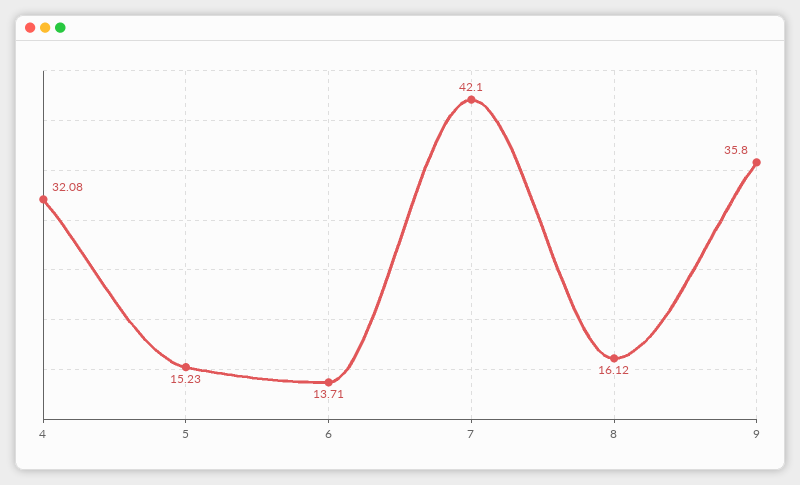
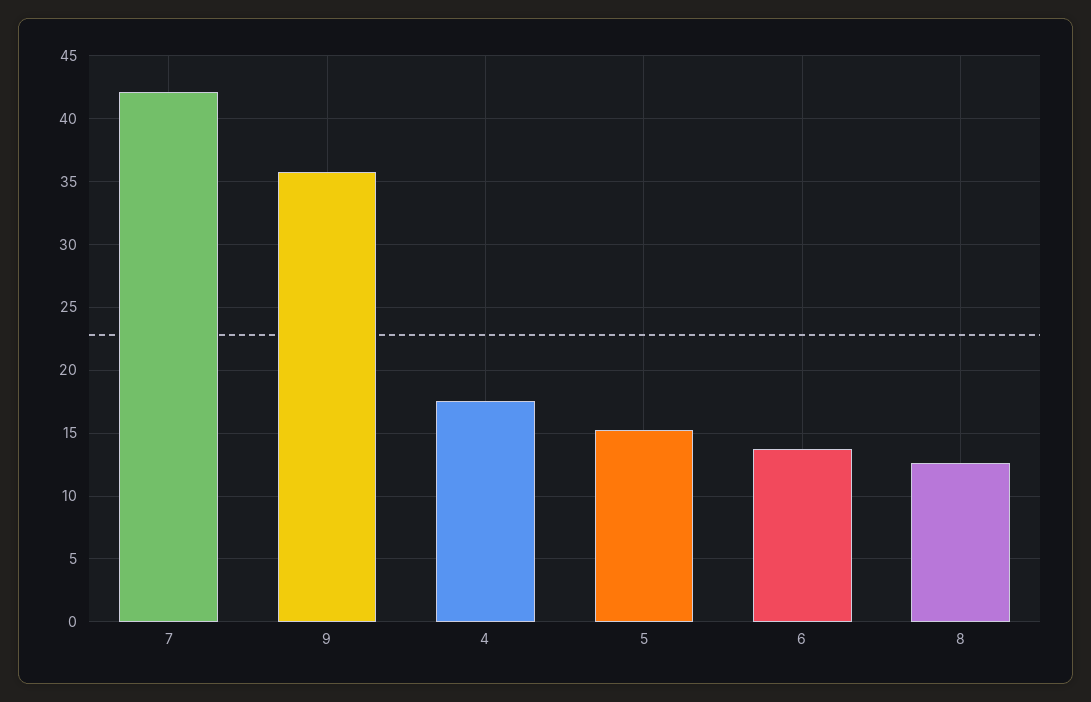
  {
-   "4": 32.08,
+   "4": 17.5,
    "5": 15.23,
    "6": 13.71,
    "7": 42.1,
-   "8": 16.12,
+   "8": 12.5,
    "9": 35.8
  }

